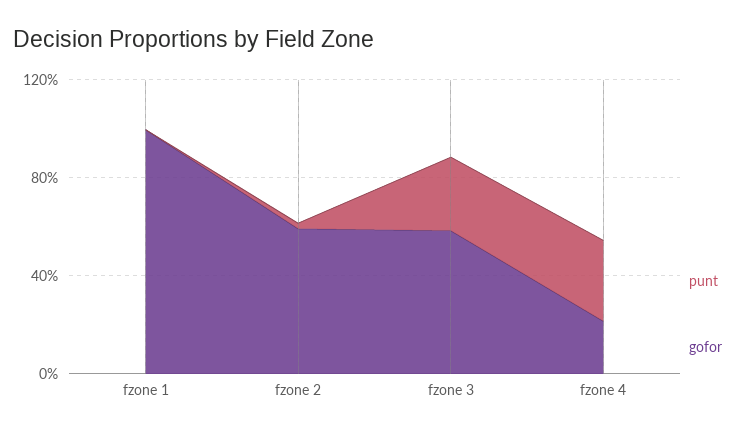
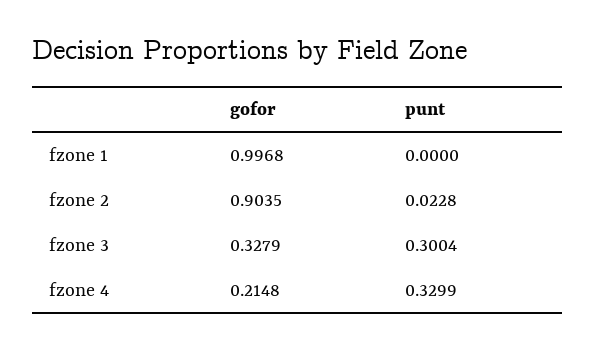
  {
    "punt": {
      "fzone 1": 0,
      "fzone 2": 0.0228,
      "fzone 3": 0.3004,
      "fzone 4": 0.3299
    },
    "gofor": {
      "fzone 1": 0.9968,
-     "fzone 2": 0.6,
+     "fzone 2": 0.9035,
-     "fzone 3": 0.6,
+     "fzone 3": 0.3279,
      "fzone 4": 0.2148
    }
  }

